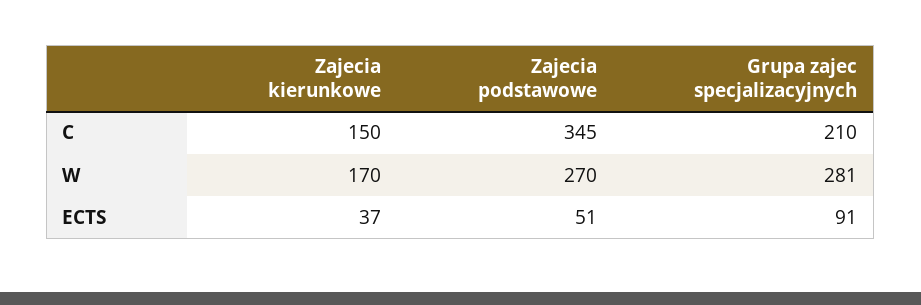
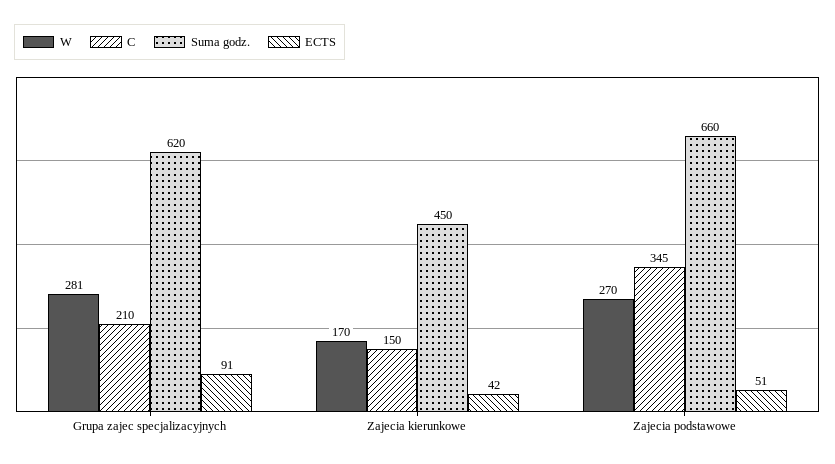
  {
    "C": {
      "Zajecia kierunkowe": 150,
      "Zajecia podstawowe": 345,
      "Grupa zajec specjalizacyjnych": 210
    },
    "W": {
      "Zajecia kierunkowe": 170,
      "Zajecia podstawowe": 270,
      "Grupa zajec specjalizacyjnych": 281
    },
    "ECTS": {
-     "Zajecia kierunkowe": 37,
+     "Zajecia kierunkowe": 42,
      "Zajecia podstawowe": 51,
      "Grupa zajec specjalizacyjnych": 91
-   }
+   },
+   "Suma godz.": {
+     "Grupa zajec specjalizacyjnych": 620,
+     "Zajecia kierunkowe": 450,
+     "Zajecia podstawowe": 660
+   }
  }

